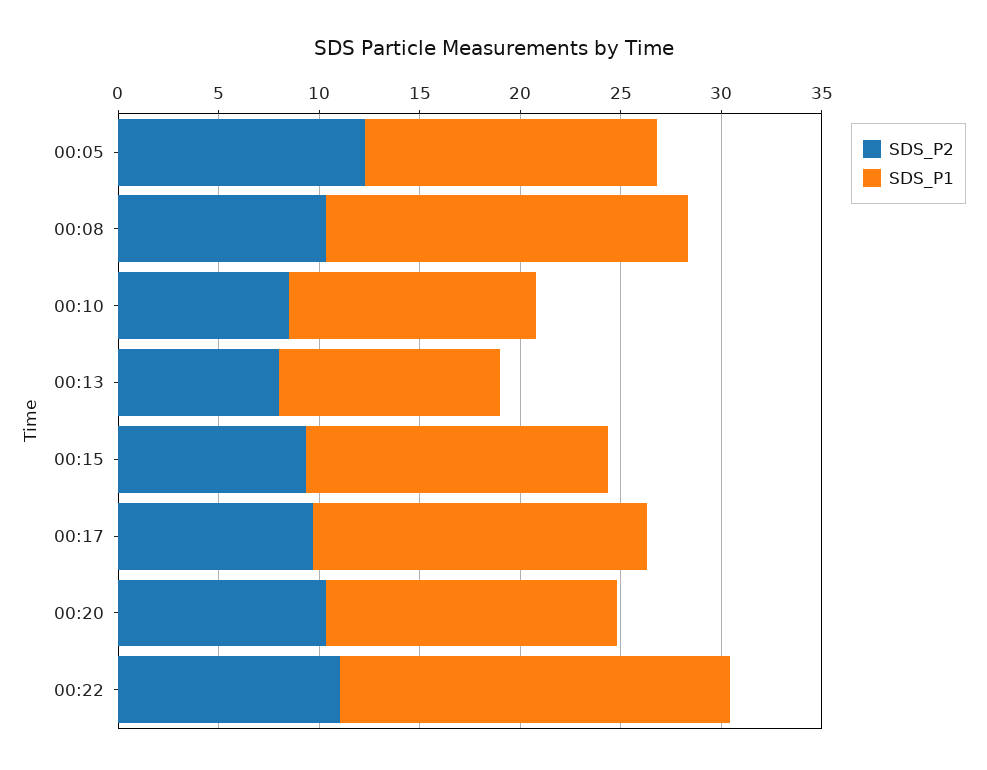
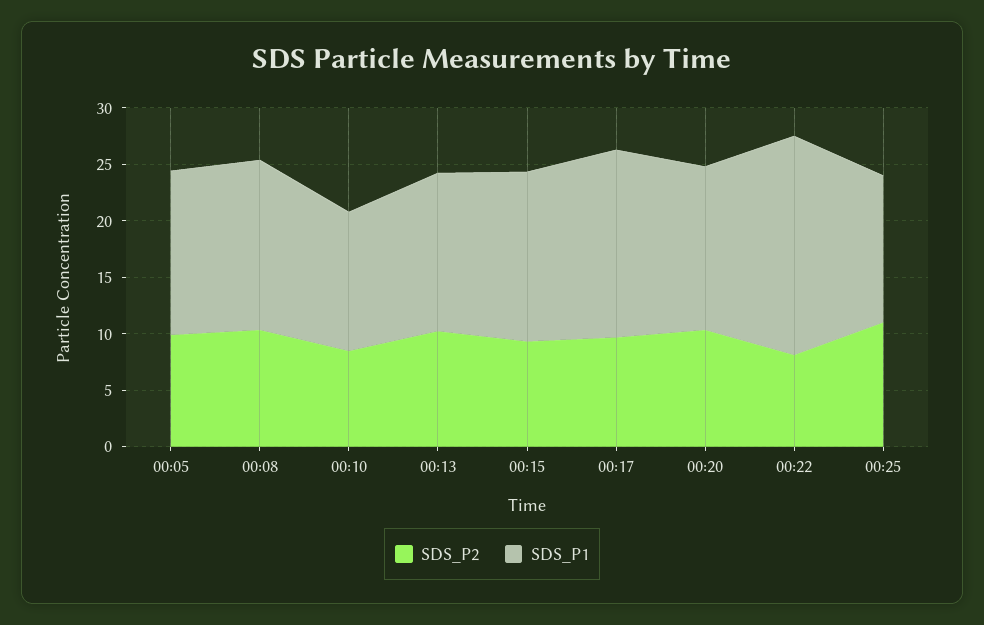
  {
    "SDS_P2": {
-     "00:05": 12,
+     "00:05": 10,
      "00:08": 10,
      "00:10": 8,
-     "00:13": 8,
+     "00:13": 10,
      "00:15": 9,
      "00:17": 10,
      "00:20": 10,
-     "00:22": 11
+     "00:22": 8,
+     "00:25": 11
    },
    "SDS_P1": {
      "00:05": 15,
-     "00:08": 18,
+     "00:08": 15,
      "00:10": 12,
-     "00:13": 11,
+     "00:13": 14,
      "00:15": 15,
      "00:17": 17,
      "00:20": 14,
-     "00:22": 19
+     "00:22": 19,
+     "00:25": 13
    }
  }

